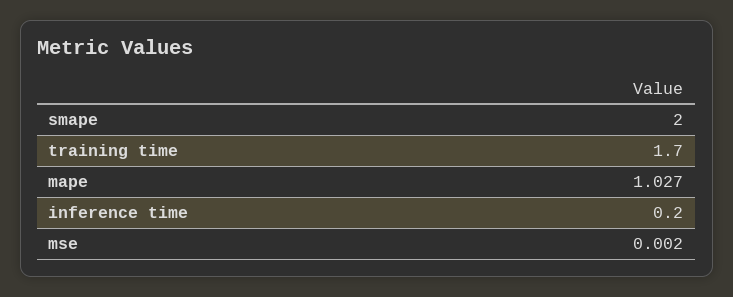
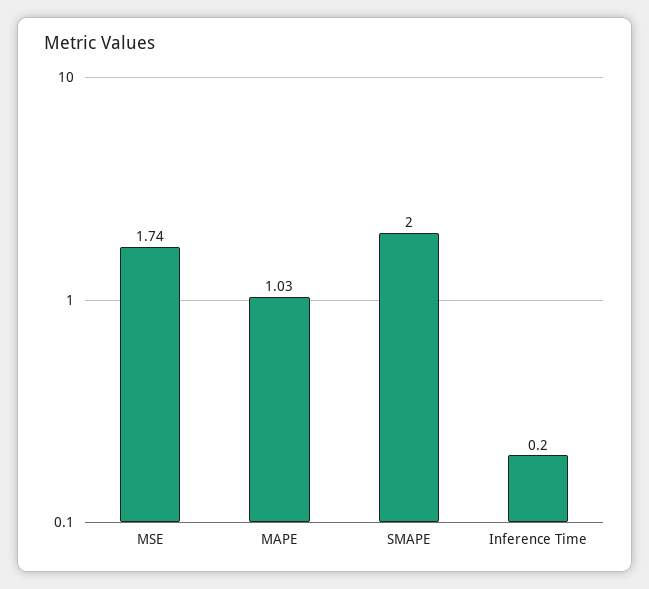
  {
    "smape": 2,
-   "training time": 1.7,
    "mape": 1.027,
    "inference time": 0.2,
-   "mse": 0.002
+   "mse": 1.74
  }

